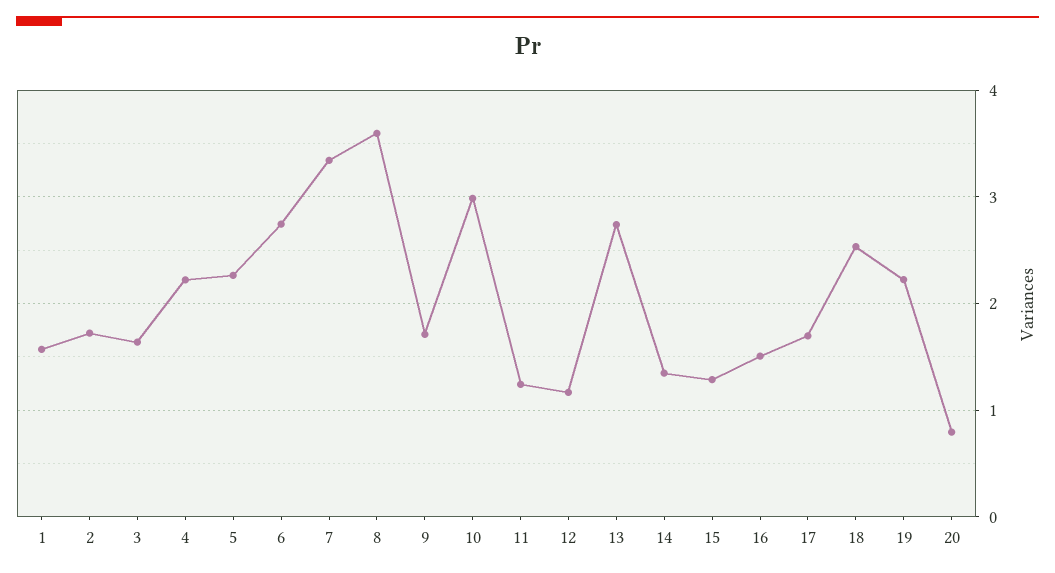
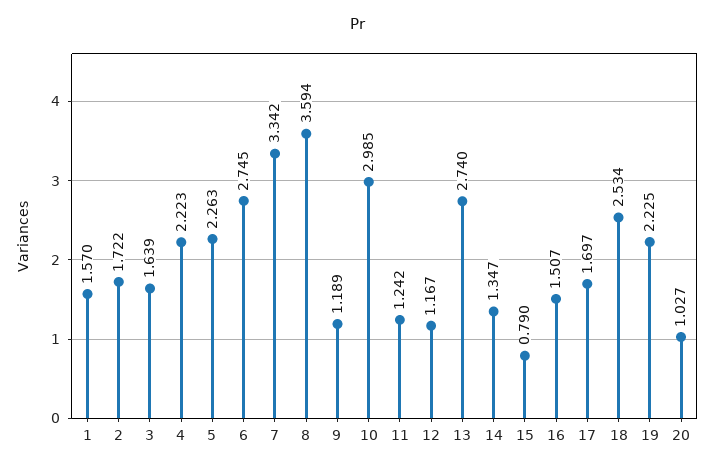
  {
    "1": 1.57,
    "2": 1.722,
    "3": 1.639,
    "4": 2.223,
    "5": 2.263,
    "6": 2.745,
    "7": 3.342,
    "8": 3.594,
-   "9": 1.7,
+   "9": 1.189,
    "10": 2.985,
    "11": 1.242,
    "12": 1.167,
    "13": 2.74,
    "14": 1.347,
-   "15": 1.3,
+   "15": 0.79,
    "16": 1.507,
    "17": 1.697,
    "18": 2.534,
    "19": 2.225,
-   "20": 0.8
+   "20": 1.027
  }

